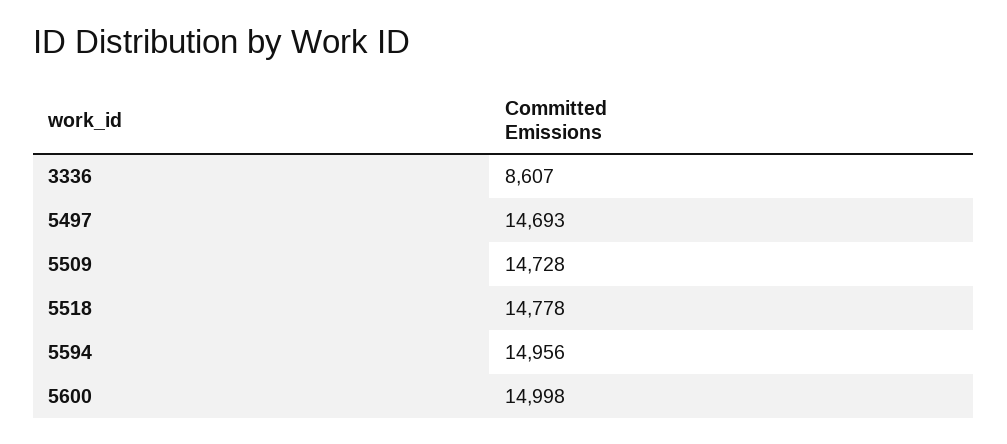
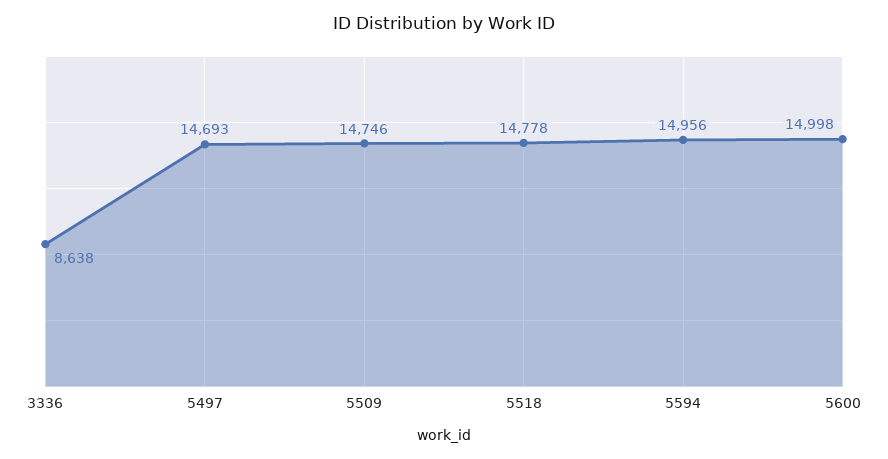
  {
-   "3336": 8607,
+   "3336": 8638,
    "5497": 14693,
-   "5509": 14728,
+   "5509": 14746,
    "5518": 14778,
    "5594": 14956,
    "5600": 14998
  }

